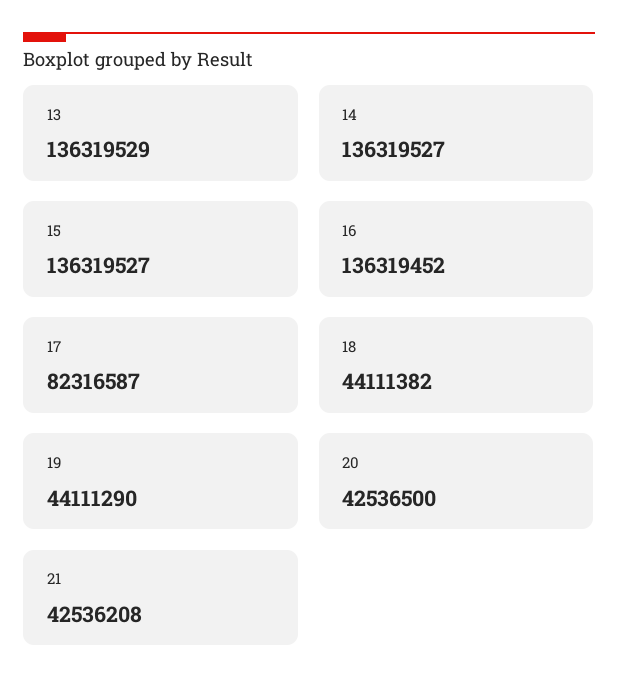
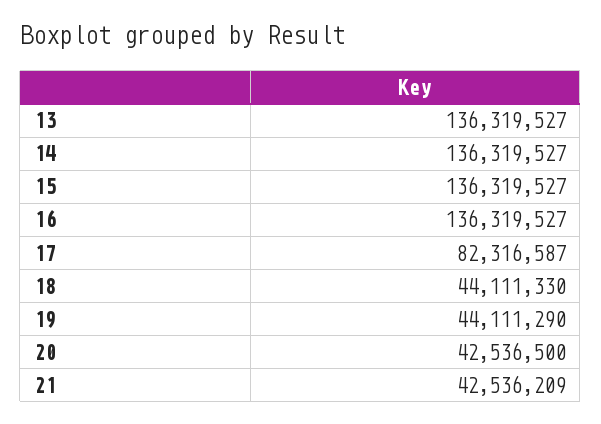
  {
-   "13": 136319529,
+   "13": 136319527,
    "14": 136319527,
    "15": 136319527,
-   "16": 136319452,
+   "16": 136319527,
    "17": 82316587,
-   "18": 44111382,
+   "18": 44111330,
    "19": 44111290,
    "20": 42536500,
-   "21": 42536208
+   "21": 42536209
  }

